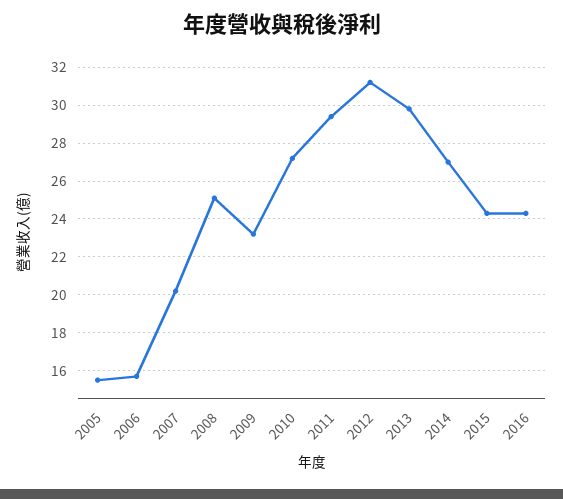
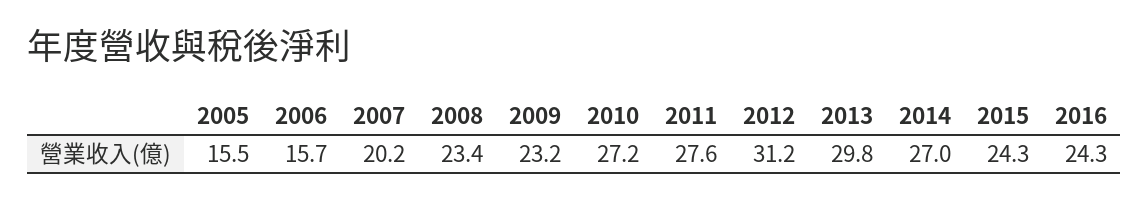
  {
    "2005": 15.5,
    "2006": 15.7,
    "2007": 20.2,
-   "2008": 25,
+   "2008": 23.4,
    "2009": 23.2,
    "2010": 27.2,
-   "2011": 29.5,
+   "2011": 27.6,
    "2012": 31.2,
    "2013": 29.8,
    "2014": 27,
    "2015": 24.3,
    "2016": 24.3
  }

